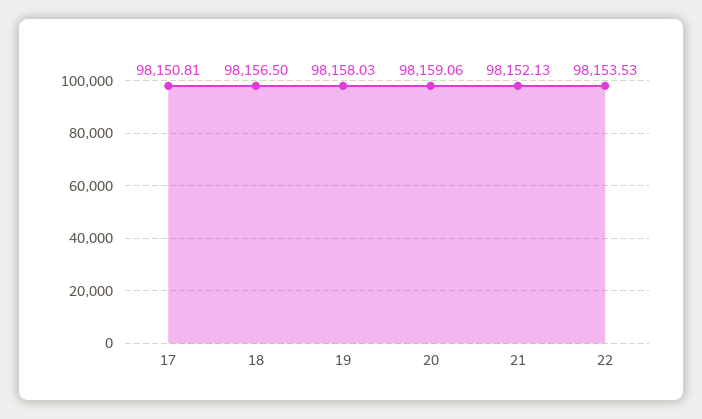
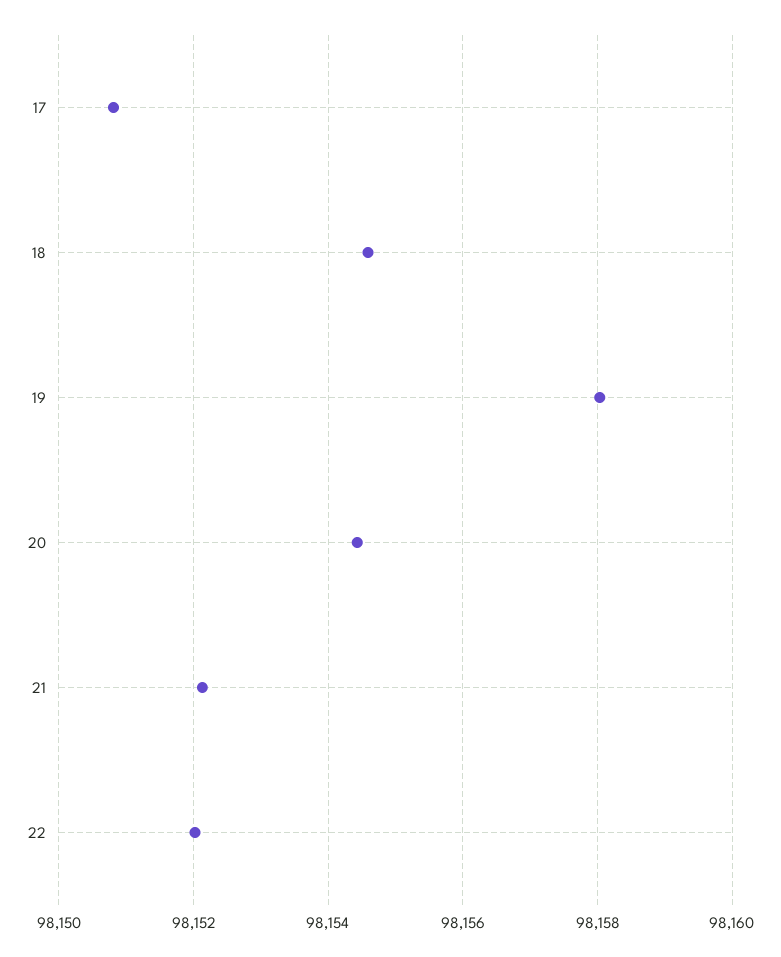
  {
    "17": 98150.81,
-   "18": 98156.5,
+   "18": 98154.6,
    "19": 98158.03,
-   "20": 98159.06,
+   "20": 98154.4,
    "21": 98152.13,
-   "22": 98153.53
+   "22": 98152
  }

